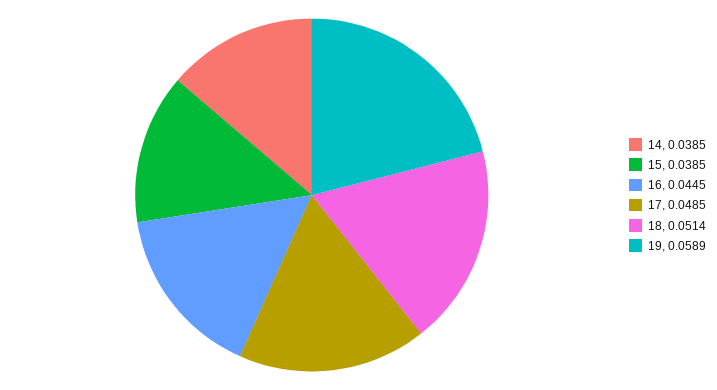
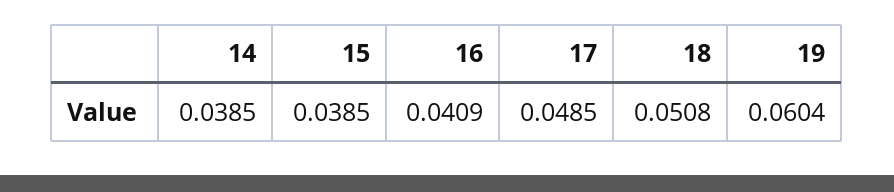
  {
    "14": 0.0385,
    "15": 0.0385,
-   "16": 0.0445,
+   "16": 0.0409,
    "17": 0.0485,
-   "18": 0.0514,
+   "18": 0.0508,
-   "19": 0.0589
+   "19": 0.0604
  }

